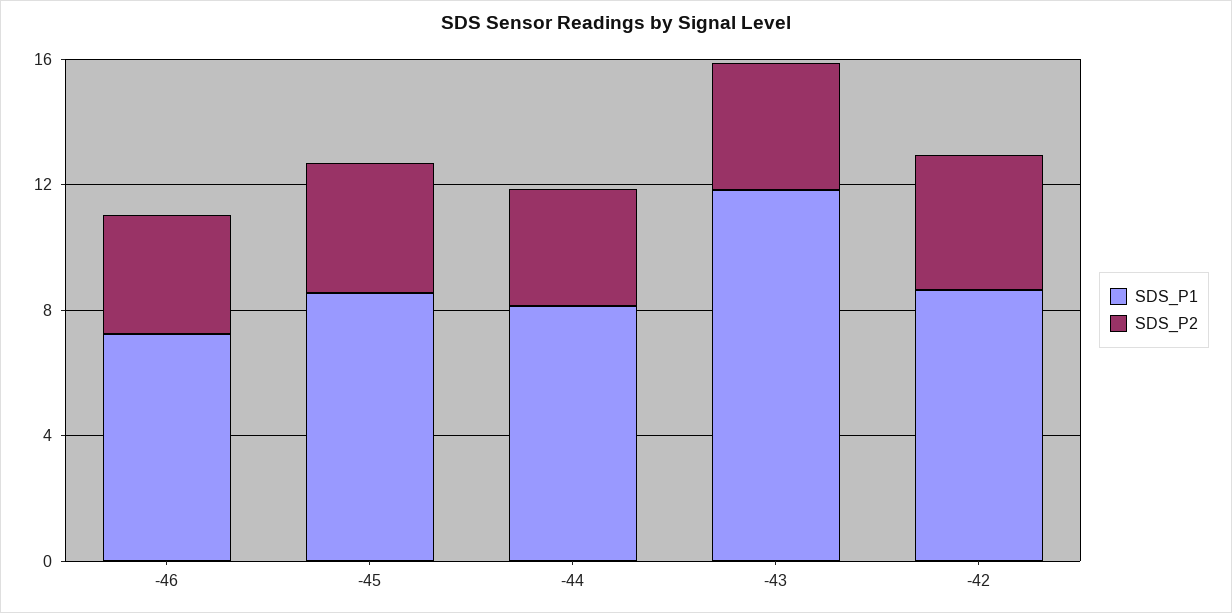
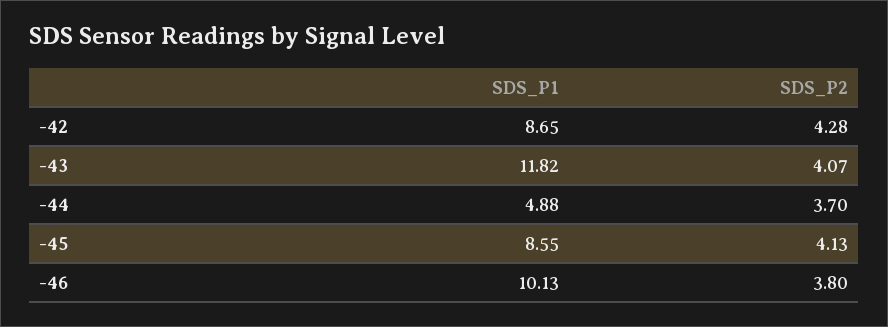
  {
    "SDS_P1": {
-     "-46": 7,
+     "-46": 10.13,
      "-45": 8.55,
-     "-44": 8,
+     "-44": 4.88,
      "-43": 11.82,
      "-42": 8.65
    },
    "SDS_P2": {
      "-46": 3.8,
      "-45": 4.13,
      "-44": 3.7,
      "-43": 4.07,
      "-42": 4.28
    }
  }

